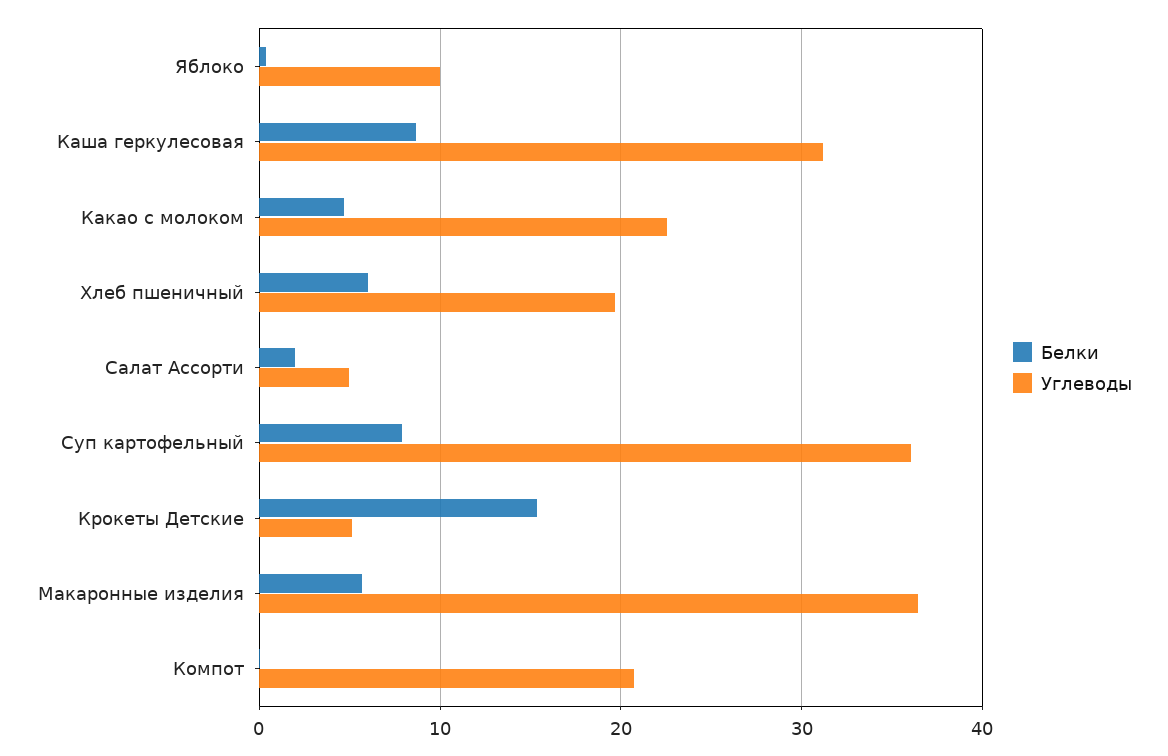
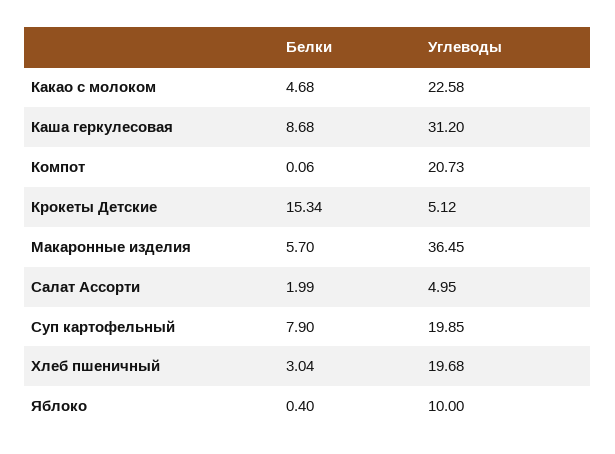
  {
    "Белки": {
      "Яблоко": 0.4,
      "Каша геркулесовая": 8.68,
      "Какао с молоком": 4.68,
-     "Хлеб пшеничный": 6,
+     "Хлеб пшеничный": 3.04,
      "Салат Ассорти": 1.99,
      "Суп картофельный": 7.9,
      "Крокеты Детские": 15.34,
      "Макаронные изделия": 5.7,
      "Компот": 0.06
    },
    "Углеводы": {
      "Яблоко": 10,
      "Каша геркулесовая": 31.2,
      "Какао с молоком": 22.58,
      "Хлеб пшеничный": 19.68,
      "Салат Ассорти": 4.95,
-     "Суп картофельный": 36,
+     "Суп картофельный": 19.85,
      "Крокеты Детские": 5.12,
      "Макаронные изделия": 36.45,
      "Компот": 20.73
    }
  }

